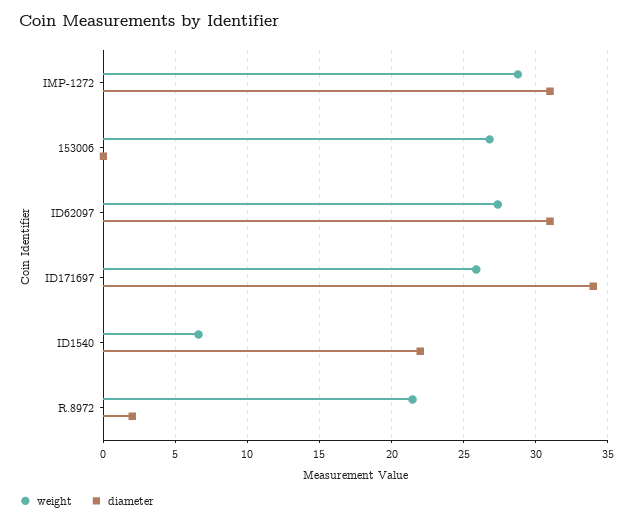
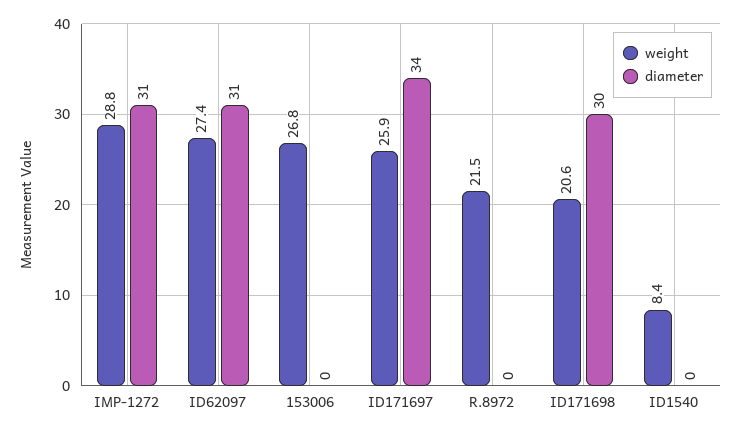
  {
    "weight": {
      "IMP-1272": 28.8,
      "153006": 26.8,
      "ID62097": 27.4,
      "ID171697": 25.9,
-     "ID1540": 6.5,
+     "ID1540": 8.4,
-     "R.8972": 21.5
+     "R.8972": 21.5,
+     "ID171698": 20.6
    },
    "diameter": {
      "IMP-1272": 31,
      "153006": 0,
      "ID62097": 31,
      "ID171697": 34,
-     "ID1540": 22,
+     "ID1540": 0,
-     "R.8972": 2
+     "R.8972": 0,
+     "ID171698": 30
    }
  }

